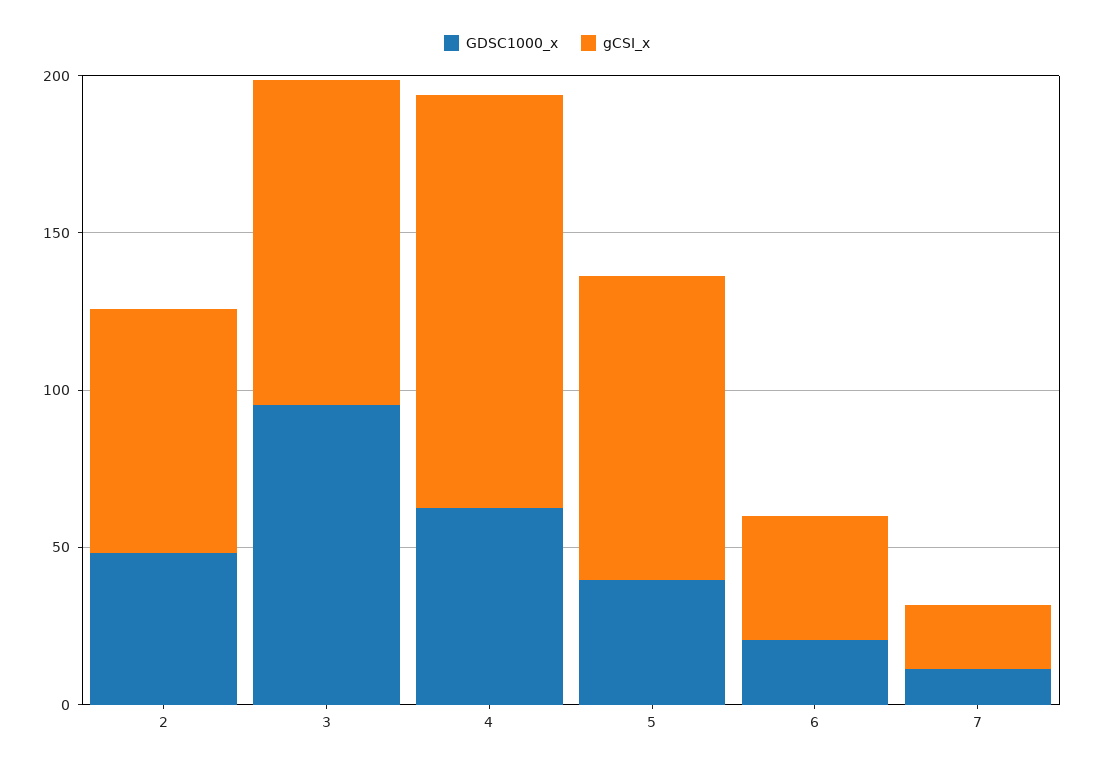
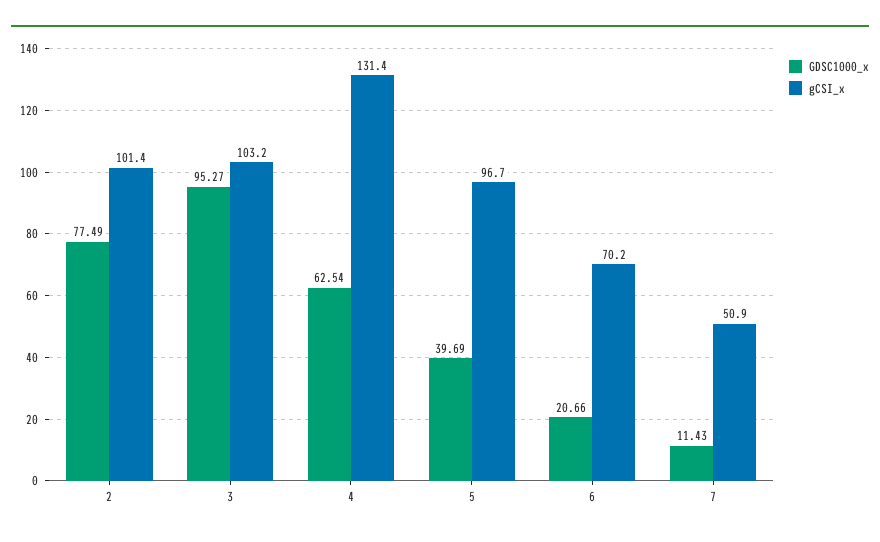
  {
    "GDSC1000_x": {
-     "2": 50,
+     "2": 77.49,
      "3": 95.27,
      "4": 62.54,
      "5": 39.69,
      "6": 20.66,
      "7": 11.43
    },
    "gCSI_x": {
-     "2": 80,
+     "2": 101.4,
      "3": 103.2,
      "4": 131.4,
      "5": 96.7,
-     "6": 40,
+     "6": 70.2,
-     "7": 20
+     "7": 50.9
    }
  }

